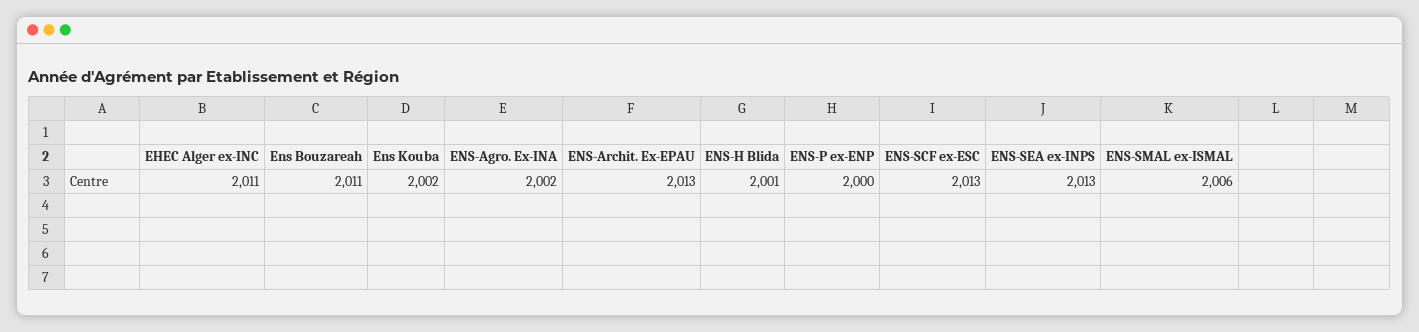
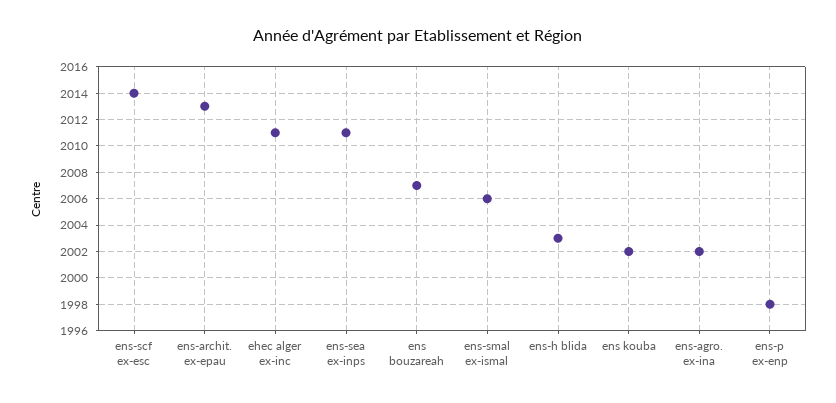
  {
    "EHEC Alger ex-INC": 2011,
-   "Ens Bouzareah": 2011,
+   "Ens Bouzareah": 2007,
    "Ens Kouba": 2002,
    "ENS-Agro. Ex-INA": 2002,
    "ENS-Archit. Ex-EPAU": 2013,
-   "ENS-H Blida": 2001,
+   "ENS-H Blida": 2003,
-   "ENS-P ex-ENP": 2000,
+   "ENS-P ex-ENP": 1998,
-   "ENS-SCF ex-ESC": 2013,
+   "ENS-SCF ex-ESC": 2014,
-   "ENS-SEA ex-INPS": 2013,
+   "ENS-SEA ex-INPS": 2011,
    "ENS-SMAL ex-ISMAL": 2006
  }

